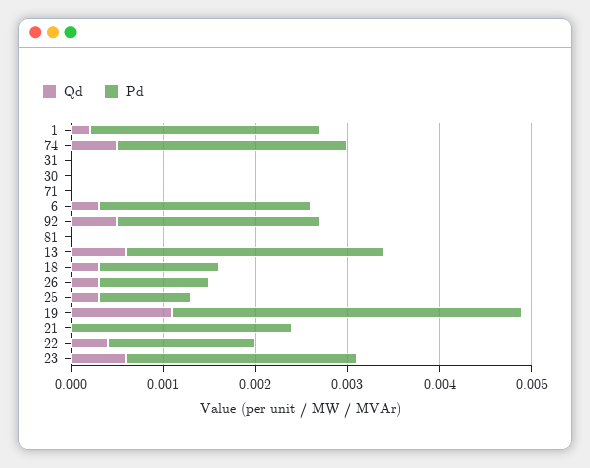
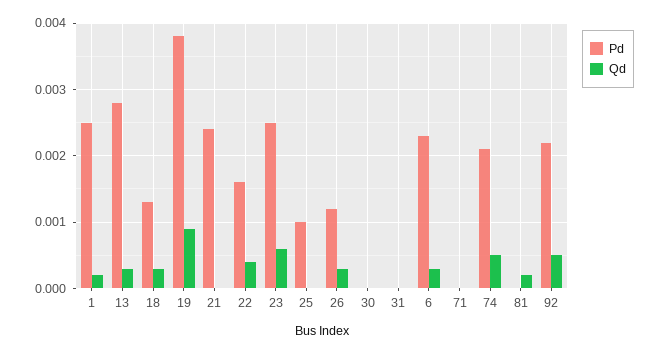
  {
    "Qd": {
      "1": 0.0002,
      "74": 0.0005,
      "31": 0,
      "30": 0,
      "71": 0,
      "6": 0.0003,
      "92": 0.0005,
-     "81": 0,
+     "81": 0.0002,
-     "13": 0.0006,
+     "13": 0.0003,
      "18": 0.0003,
      "26": 0.0003,
-     "25": 0.0003,
+     "25": 0,
-     "19": 0.0011,
+     "19": 0.0009,
      "21": 0,
      "22": 0.0004,
      "23": 0.0006
    },
    "Pd": {
      "1": 0.0025,
-     "74": 0.0025,
+     "74": 0.0021,
      "31": 0,
      "30": 0,
      "71": 0,
      "6": 0.0023,
      "92": 0.0022,
      "81": 0,
      "13": 0.0028,
      "18": 0.0013,
      "26": 0.0012,
      "25": 0.001,
      "19": 0.0038,
      "21": 0.0024,
      "22": 0.0016,
      "23": 0.0025
    }
  }

